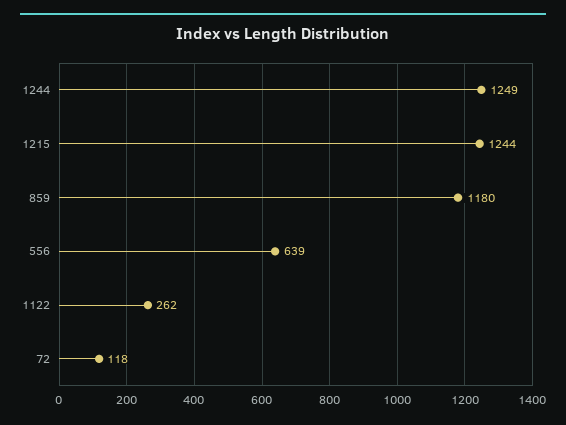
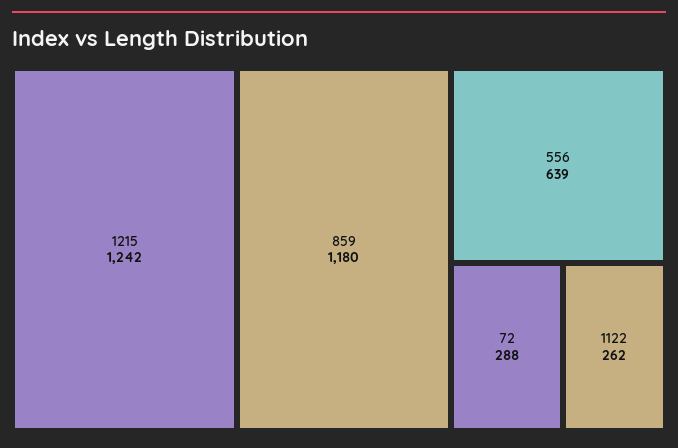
  {
-   "1244": 1249,
-   "1215": 1244,
+   "1215": 1242,
    "859": 1180,
    "556": 639,
    "1122": 262,
-   "72": 118
+   "72": 288
  }

